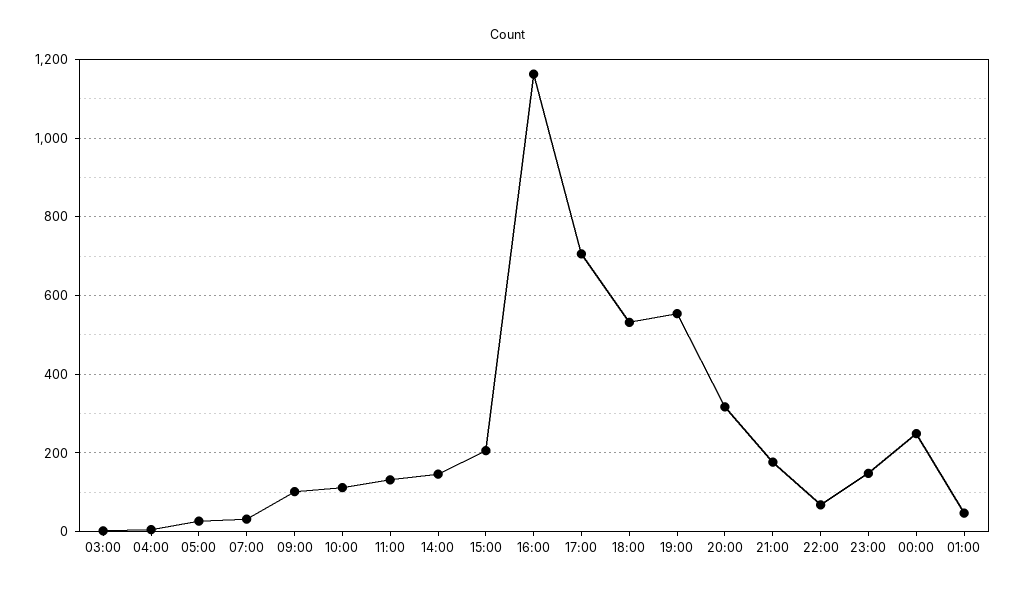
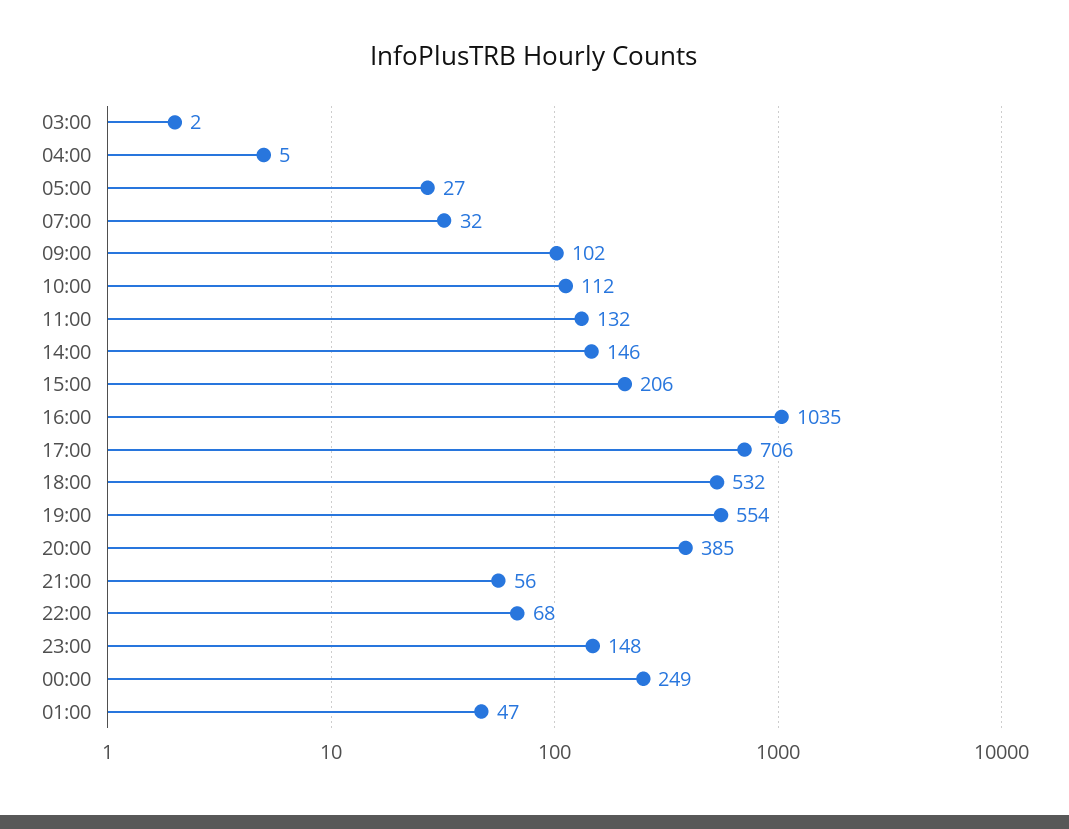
  {
    "03:00": 2,
    "04:00": 5,
    "05:00": 27,
    "07:00": 32,
    "09:00": 102,
    "10:00": 112,
    "11:00": 132,
    "14:00": 146,
    "15:00": 206,
-   "16:00": 1160,
+   "16:00": 1035,
    "17:00": 706,
    "18:00": 532,
    "19:00": 554,
-   "20:00": 320,
+   "20:00": 385,
-   "21:00": 180,
+   "21:00": 56,
    "22:00": 68,
    "23:00": 148,
    "00:00": 249,
    "01:00": 47
  }

